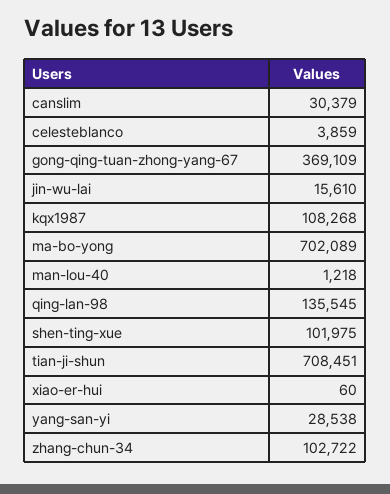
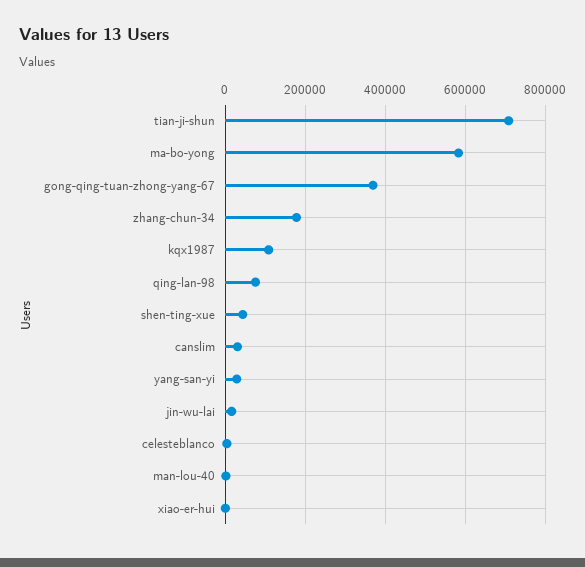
  {
    "canslim": 30379,
    "celesteblanco": 3859,
    "gong-qing-tuan-zhong-yang-67": 369109,
    "jin-wu-lai": 15610,
    "kqx1987": 108268,
-   "ma-bo-yong": 702089,
+   "ma-bo-yong": 580000,
    "man-lou-40": 1218,
-   "qing-lan-98": 135545,
+   "qing-lan-98": 80000,
-   "shen-ting-xue": 101975,
+   "shen-ting-xue": 40000,
    "tian-ji-shun": 708451,
    "xiao-er-hui": 60,
    "yang-san-yi": 28538,
-   "zhang-chun-34": 102722
+   "zhang-chun-34": 180000
  }

